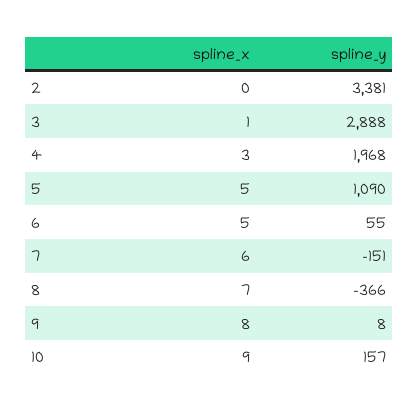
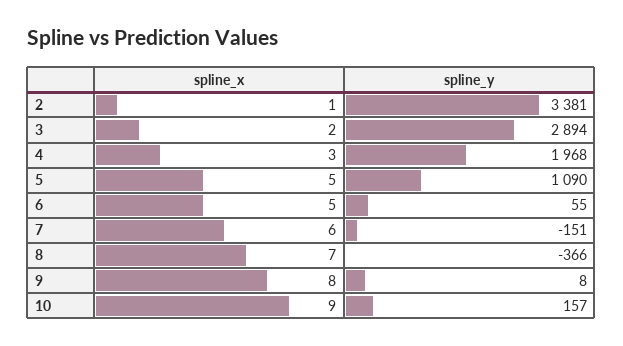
  {
    "spline_x": {
-     "2": 0,
+     "2": 1,
-     "3": 1,
+     "3": 2,
      "4": 3,
      "5": 5,
      "6": 5,
      "7": 6,
      "8": 7,
      "9": 8,
      "10": 9
    },
    "spline_y": {
      "2": 3381,
-     "3": 2888,
+     "3": 2894,
      "4": 1968,
      "5": 1090,
      "6": 55,
      "7": -151,
      "8": -366,
      "9": 8,
      "10": 157
    }
  }

